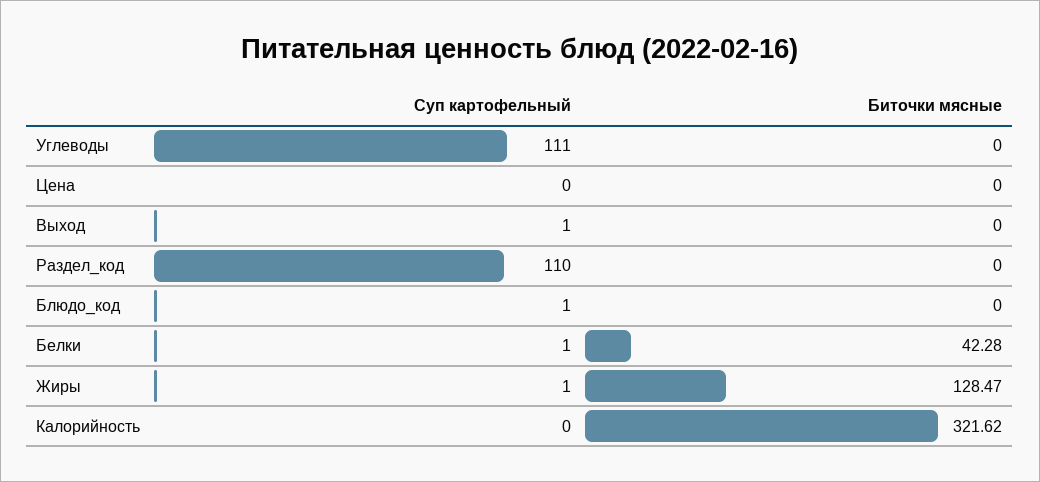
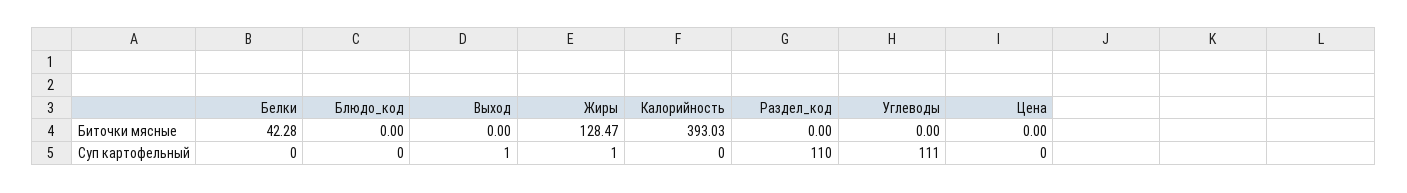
  {
    "Суп картофельный": {
      "Углеводы": 111,
      "Цена": 0,
      "Выход": 1,
      "Раздел_код": 110,
-     "Блюдо_код": 1,
+     "Блюдо_код": 0,
-     "Белки": 1,
+     "Белки": 0,
      "Жиры": 1,
      "Калорийность": 0
    },
    "Биточки мясные": {
      "Углеводы": 0,
      "Цена": 0,
      "Выход": 0,
      "Раздел_код": 0,
      "Блюдо_код": 0,
      "Белки": 42.28,
      "Жиры": 128.47,
-     "Калорийность": 321.62
+     "Калорийность": 393.03
    }
  }

